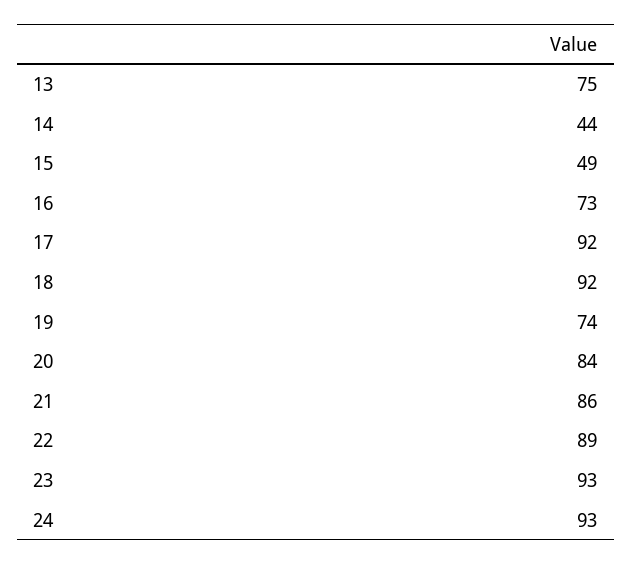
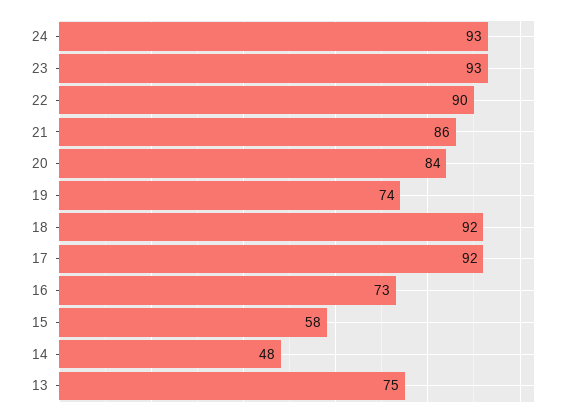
  {
    "13": 75,
-   "14": 44,
+   "14": 48,
-   "15": 49,
+   "15": 58,
    "16": 73,
    "17": 92,
    "18": 92,
    "19": 74,
    "20": 84,
    "21": 86,
-   "22": 89,
+   "22": 90,
    "23": 93,
    "24": 93
  }

